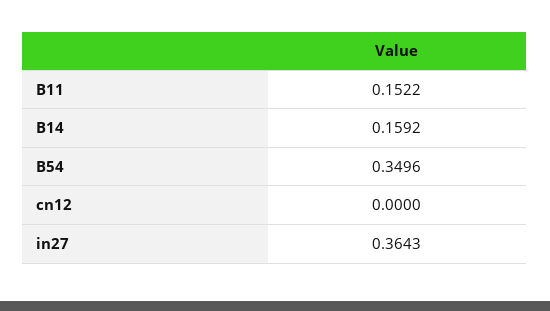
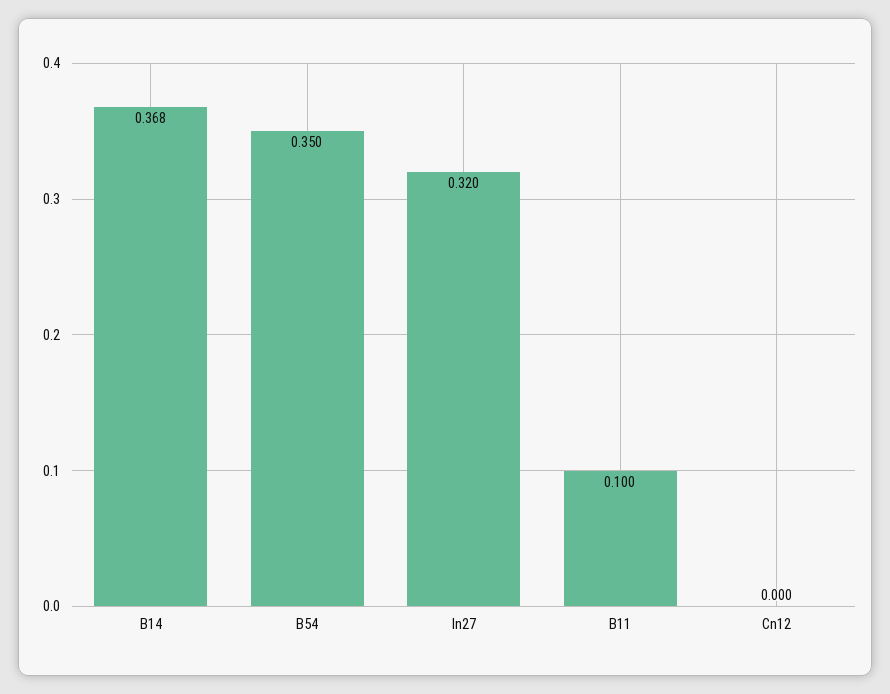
  {
-   "B11": 0.1522,
+   "B11": 0.1,
-   "B14": 0.1592,
+   "B14": 0.368,
    "B54": 0.3496,
    "cn12": 0,
-   "in27": 0.3643
+   "in27": 0.32
  }

